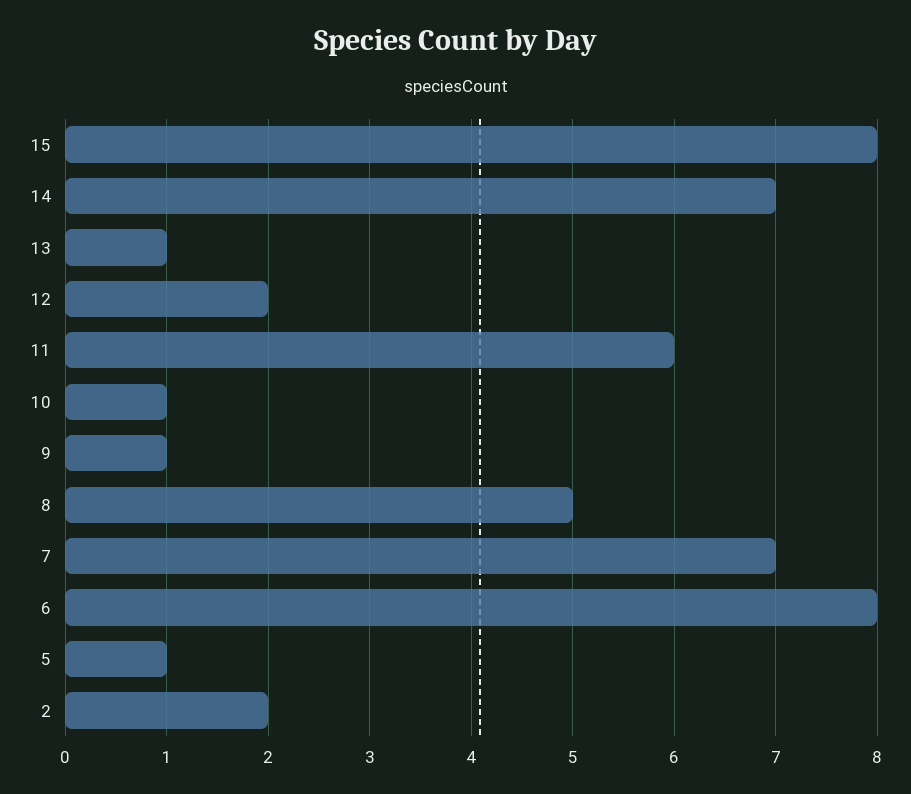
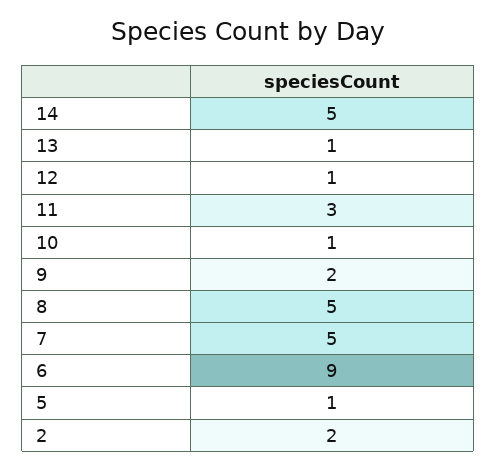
  {
-   "15": 8,
-   "14": 7,
+   "14": 5,
    "13": 1,
-   "12": 2,
+   "12": 1,
-   "11": 6,
+   "11": 3,
    "10": 1,
-   "9": 1,
+   "9": 2,
    "8": 5,
-   "7": 7,
+   "7": 5,
-   "6": 8,
+   "6": 9,
    "5": 1,
    "2": 2
  }

